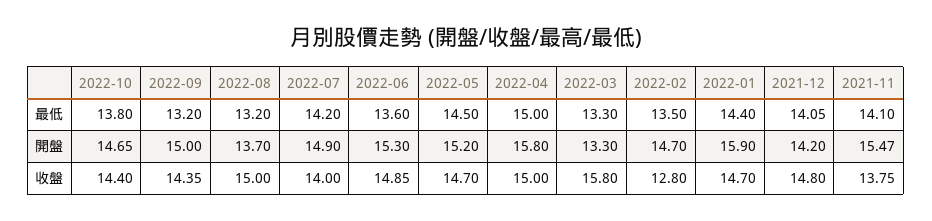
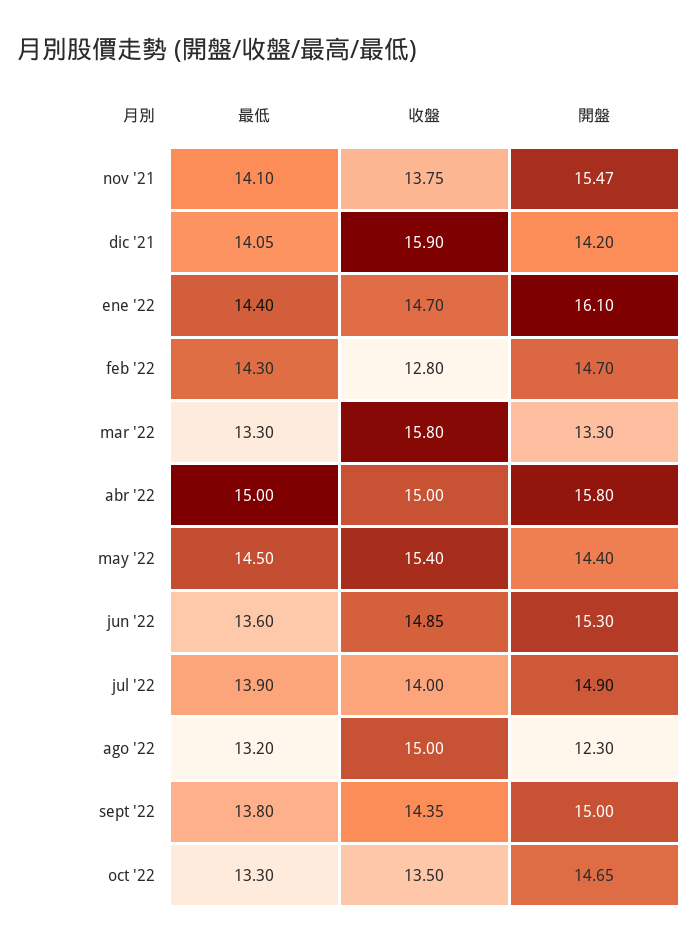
  {
    "2022-10": {
-     "最低": 13.8,
+     "最低": 13.3,
      "開盤": 14.65,
-     "收盤": 14.4
+     "收盤": 13.5
    },
    "2022-09": {
-     "最低": 13.2,
+     "最低": 13.8,
      "開盤": 15,
      "收盤": 14.35
    },
    "2022-08": {
      "最低": 13.2,
-     "開盤": 13.7,
+     "開盤": 12.3,
      "收盤": 15
    },
    "2022-07": {
-     "最低": 14.2,
+     "最低": 13.9,
      "開盤": 14.9,
      "收盤": 14
    },
    "2022-06": {
      "最低": 13.6,
      "開盤": 15.3,
      "收盤": 14.85
    },
    "2022-05": {
      "最低": 14.5,
-     "開盤": 15.2,
+     "開盤": 14.4,
-     "收盤": 14.7
+     "收盤": 15.4
    },
    "2022-04": {
      "最低": 15,
      "開盤": 15.8,
      "收盤": 15
    },
    "2022-03": {
      "最低": 13.3,
      "開盤": 13.3,
      "收盤": 15.8
    },
    "2022-02": {
-     "最低": 13.5,
+     "最低": 14.3,
      "開盤": 14.7,
      "收盤": 12.8
    },
    "2022-01": {
      "最低": 14.4,
-     "開盤": 15.9,
+     "開盤": 16.1,
      "收盤": 14.7
    },
    "2021-12": {
      "最低": 14.05,
      "開盤": 14.2,
-     "收盤": 14.8
+     "收盤": 15.9
    },
    "2021-11": {
      "最低": 14.1,
      "開盤": 15.47,
      "收盤": 13.75
    }
  }

